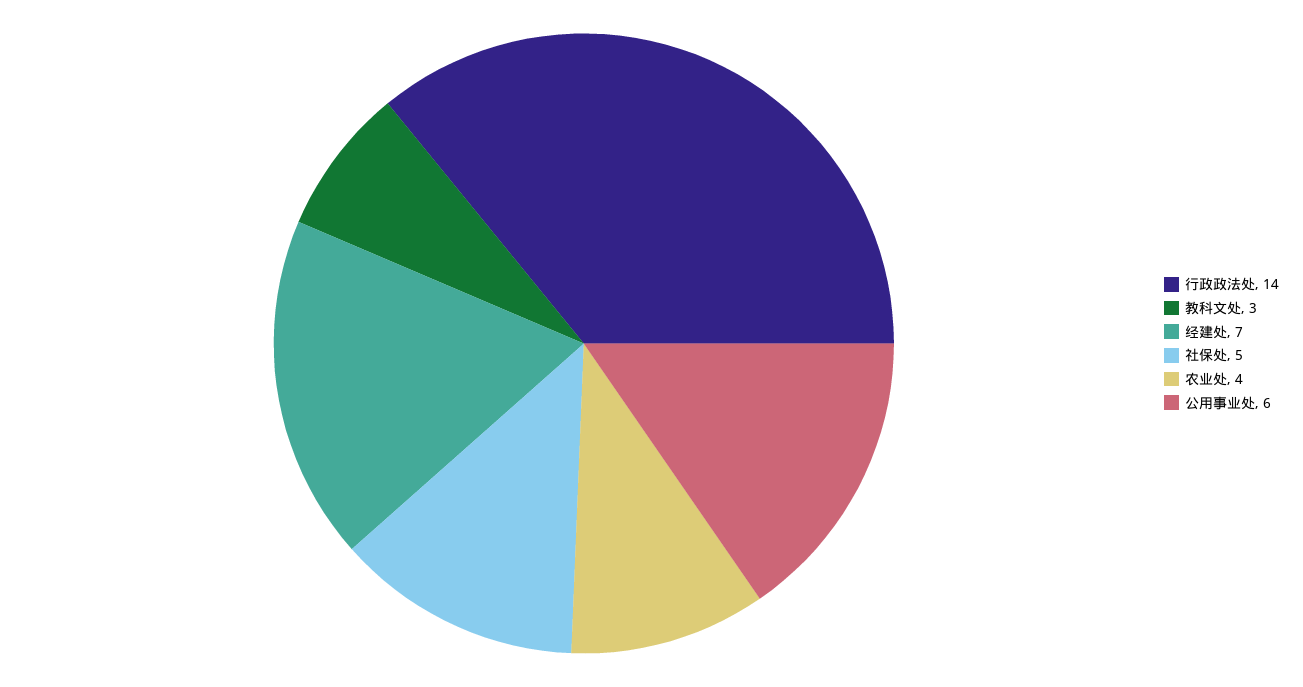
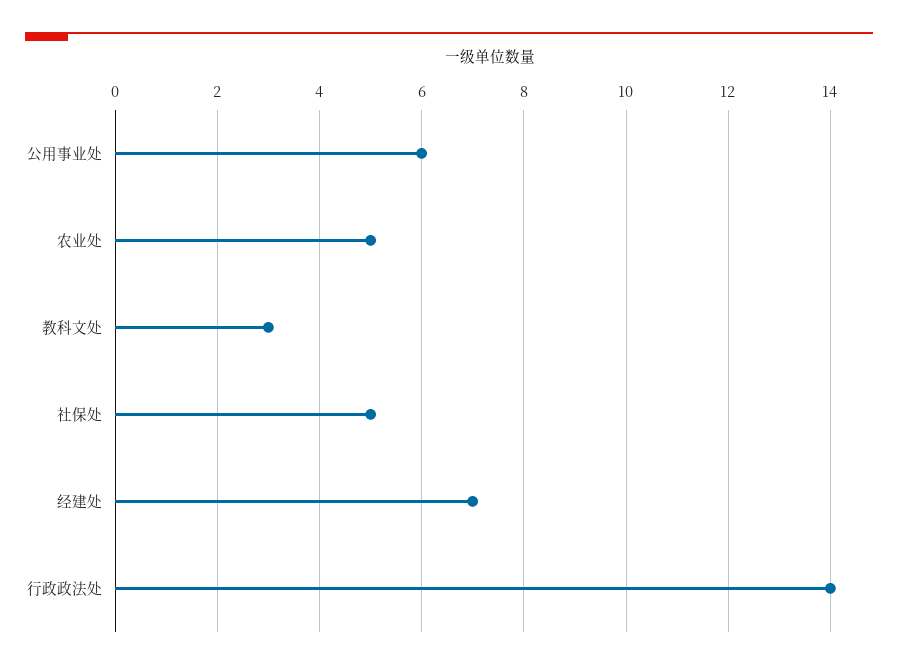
  {
    "行政政法处": 14,
    "教科文处": 3,
    "经建处": 7,
    "社保处": 5,
-   "农业处": 4,
+   "农业处": 5,
    "公用事业处": 6
  }

